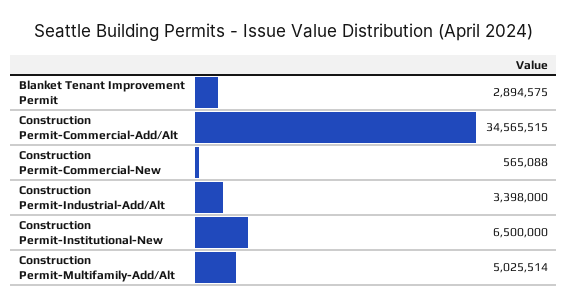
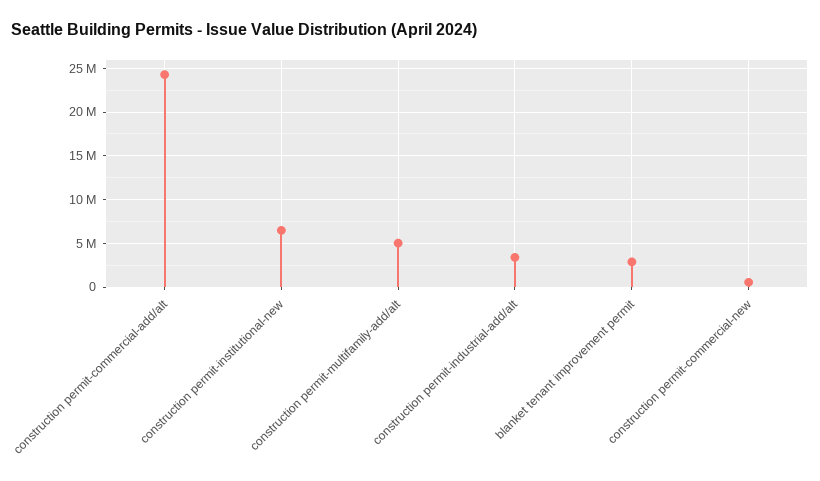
  {
    "Blanket Tenant Improvement Permit": 2894575,
-   "Construction Permit-Commercial-Add/Alt": 34565515,
+   "Construction Permit-Commercial-Add/Alt": 24000000,
    "Construction Permit-Commercial-New": 565088,
    "Construction Permit-Industrial-Add/Alt": 3398000,
    "Construction Permit-Institutional-New": 6500000,
    "Construction Permit-Multifamily-Add/Alt": 5025514
  }

